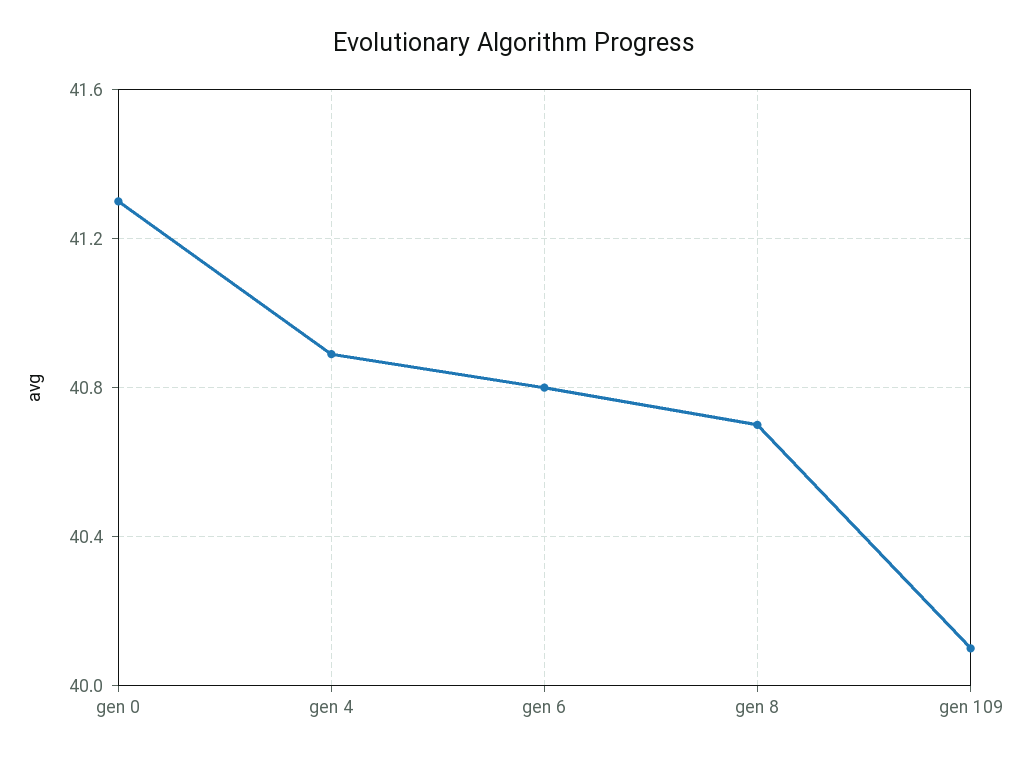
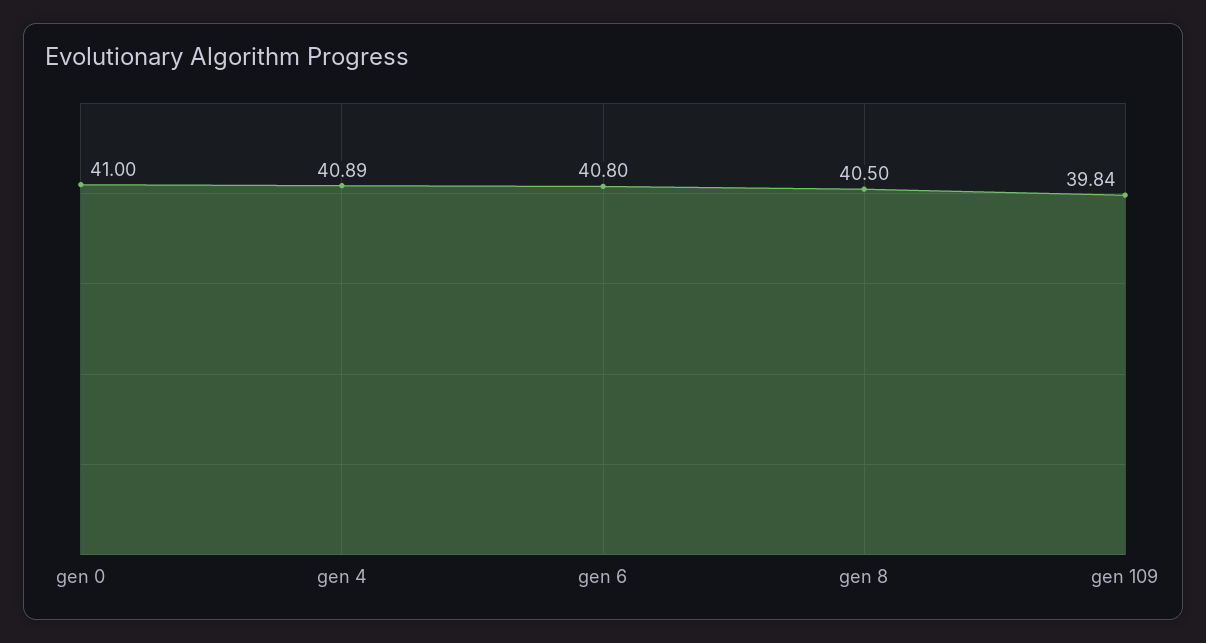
  {
-   "gen 0": 41.3,
+   "gen 0": 41,
    "gen 4": 40.89,
    "gen 6": 40.8,
-   "gen 8": 40.7,
+   "gen 8": 40.5,
-   "gen 109": 40.1
+   "gen 109": 39.84
  }

